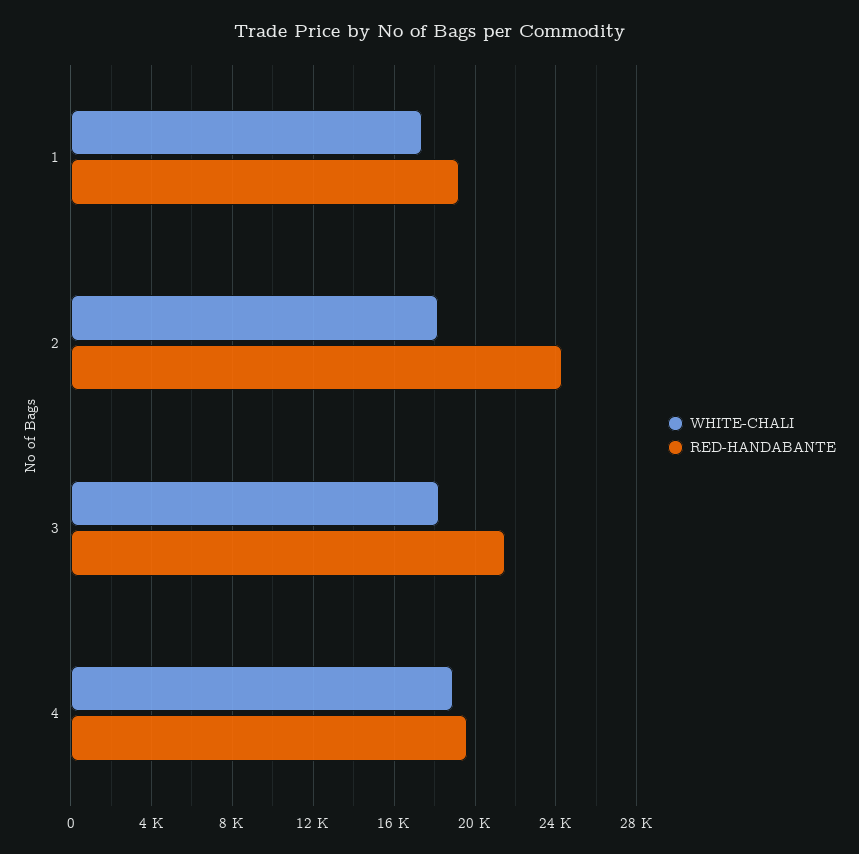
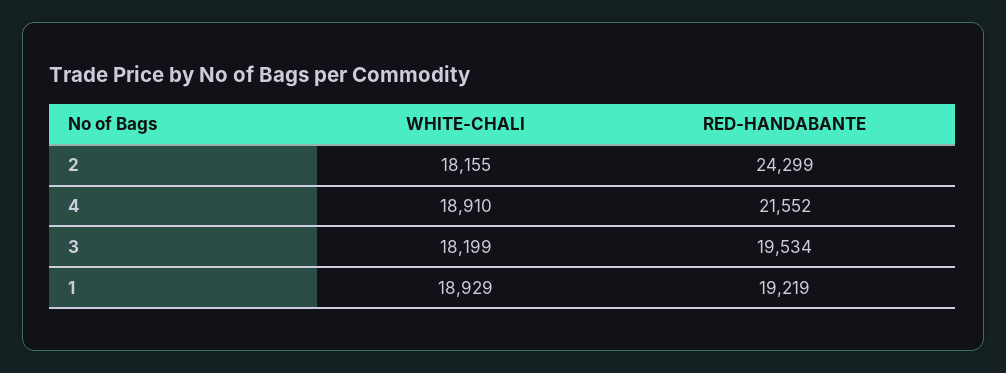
  {
    "WHITE-CHALI": {
-     "1": 17500,
+     "1": 18929,
      "2": 18155,
      "3": 18199,
      "4": 18910
    },
    "RED-HANDABANTE": {
      "1": 19219,
      "2": 24299,
-     "3": 21500,
+     "3": 19534,
-     "4": 19500
+     "4": 21552
    }
  }

